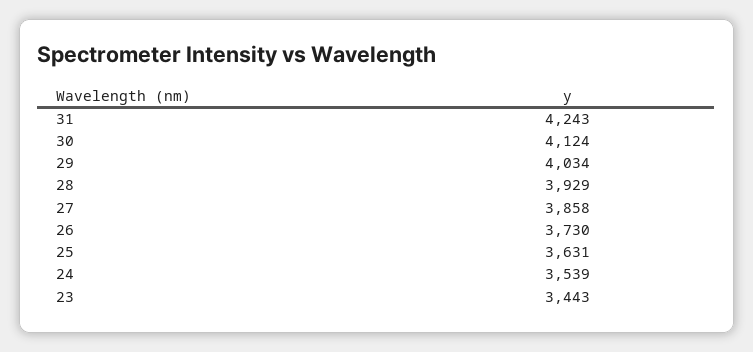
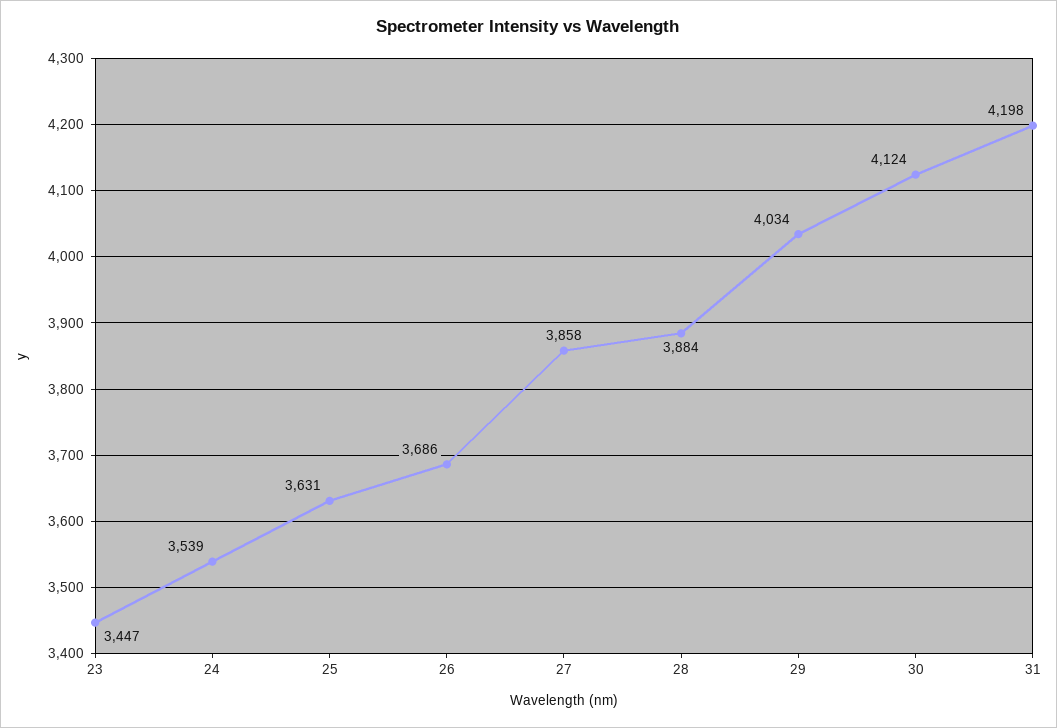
  {
-   "31": 4243,
+   "31": 4198,
    "30": 4124,
    "29": 4034,
-   "28": 3929,
+   "28": 3884,
    "27": 3858,
-   "26": 3730,
+   "26": 3686,
    "25": 3631,
    "24": 3539,
-   "23": 3443
+   "23": 3447
  }

